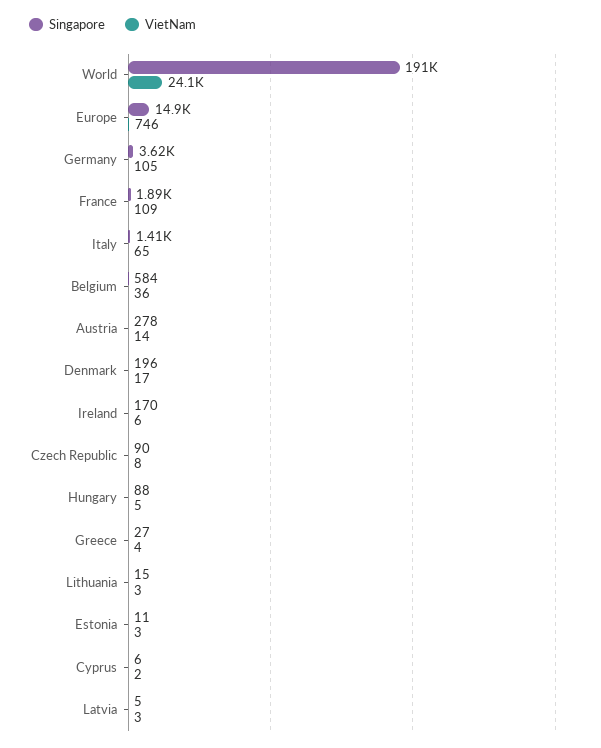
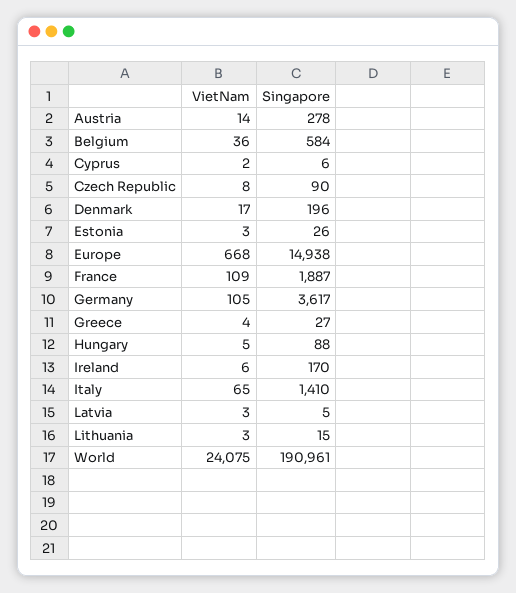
  {
    "Singapore": {
      "World": 190961,
      "Europe": 14938,
      "Germany": 3617,
      "France": 1887,
      "Italy": 1410,
      "Belgium": 584,
      "Austria": 278,
      "Denmark": 196,
      "Ireland": 170,
      "Czech Republic": 90,
      "Hungary": 88,
      "Greece": 27,
      "Lithuania": 15,
-     "Estonia": 11,
+     "Estonia": 26,
      "Cyprus": 6,
      "Latvia": 5
    },
    "VietNam": {
      "World": 24075,
-     "Europe": 746,
+     "Europe": 668,
      "Germany": 105,
      "France": 109,
      "Italy": 65,
      "Belgium": 36,
      "Austria": 14,
      "Denmark": 17,
      "Ireland": 6,
      "Czech Republic": 8,
      "Hungary": 5,
      "Greece": 4,
      "Lithuania": 3,
      "Estonia": 3,
      "Cyprus": 2,
      "Latvia": 3
    }
  }

